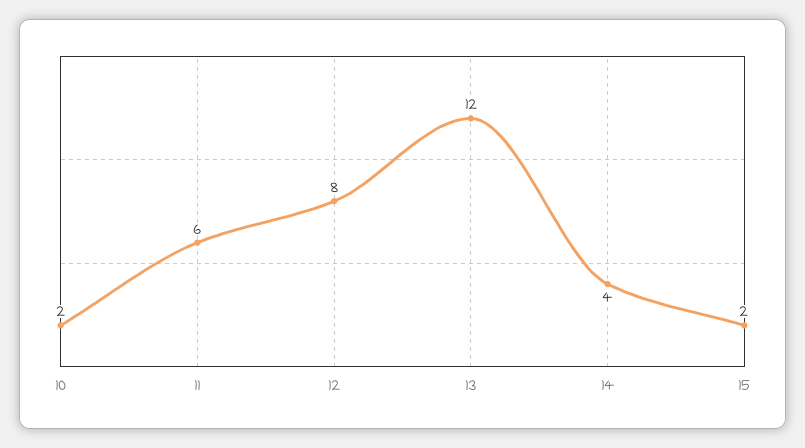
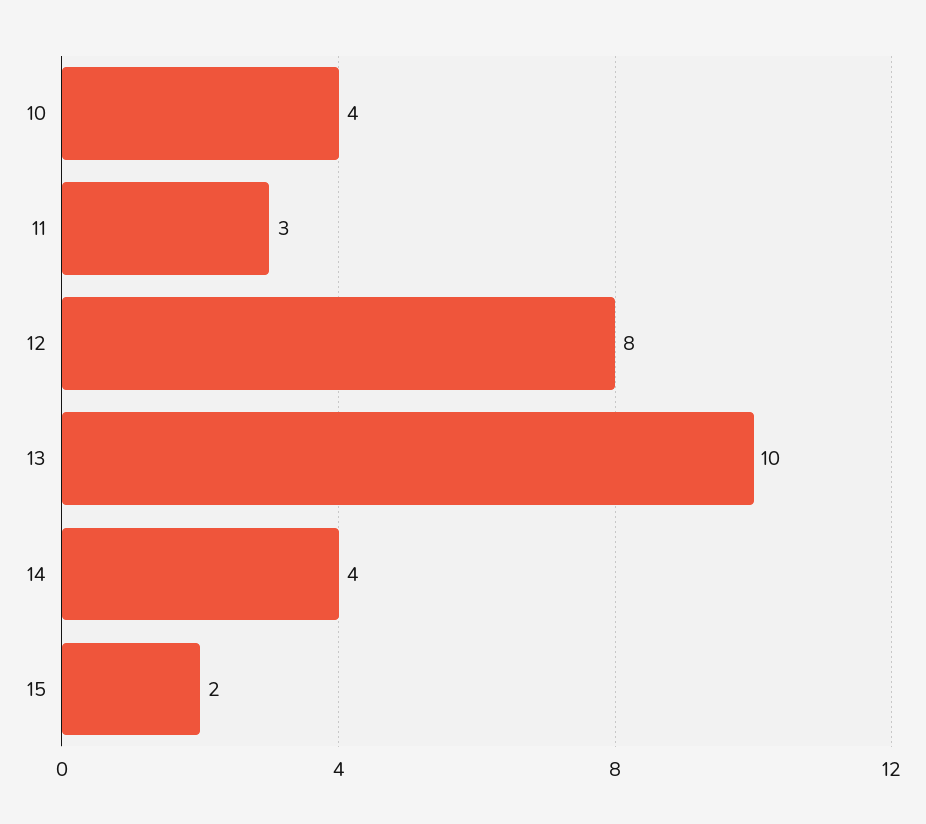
  {
-   "10": 2,
+   "10": 4,
-   "11": 6,
+   "11": 3,
    "12": 8,
-   "13": 12,
+   "13": 10,
    "14": 4,
    "15": 2
  }

